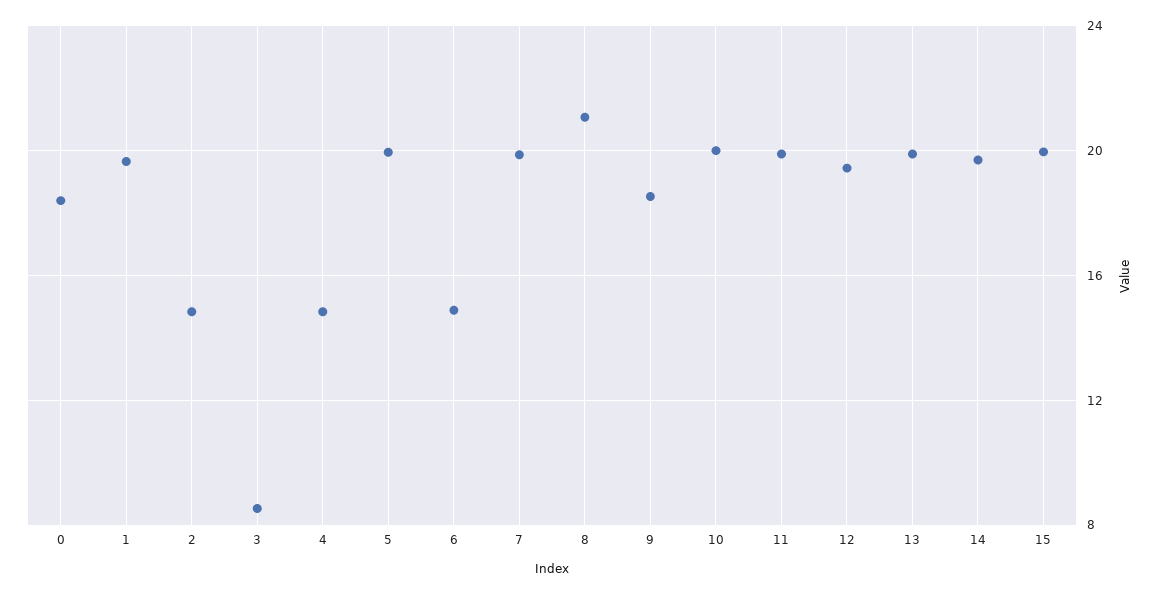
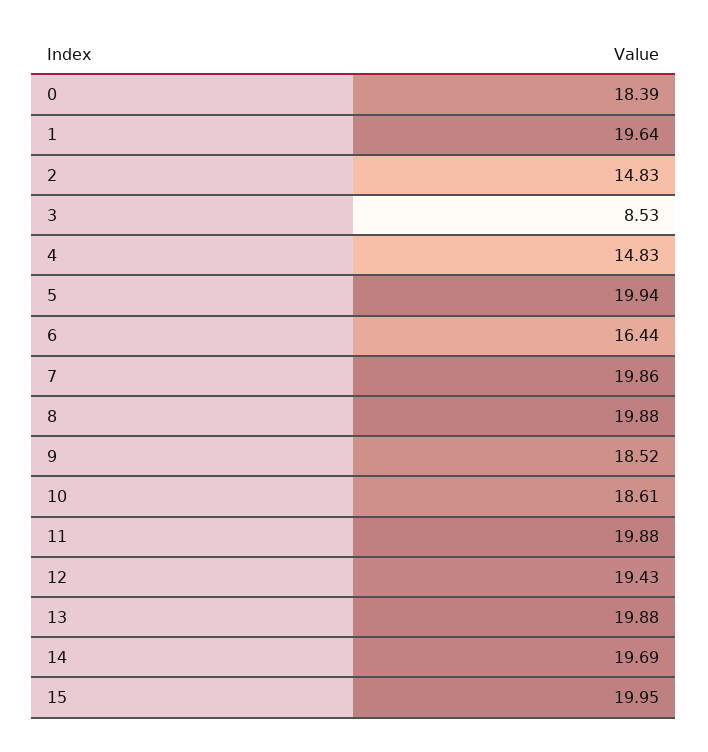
  {
    "0": 18.39,
    "1": 19.64,
    "2": 14.83,
    "3": 8.53,
    "4": 14.83,
    "5": 19.94,
-   "6": 15,
+   "6": 16.44,
    "7": 19.86,
-   "8": 21,
+   "8": 19.88,
    "9": 18.52,
-   "10": 20,
+   "10": 18.61,
    "11": 19.88,
    "12": 19.43,
    "13": 19.88,
    "14": 19.69,
    "15": 19.95
  }

